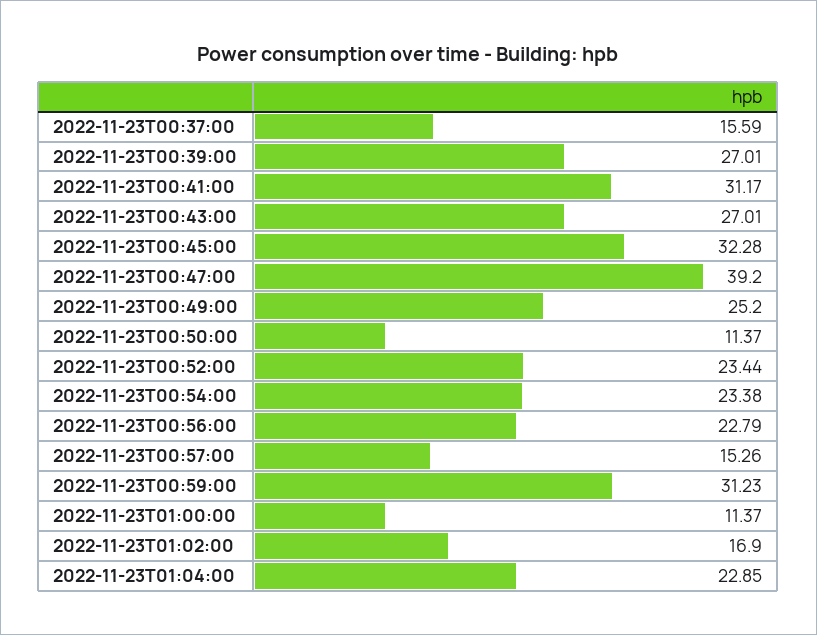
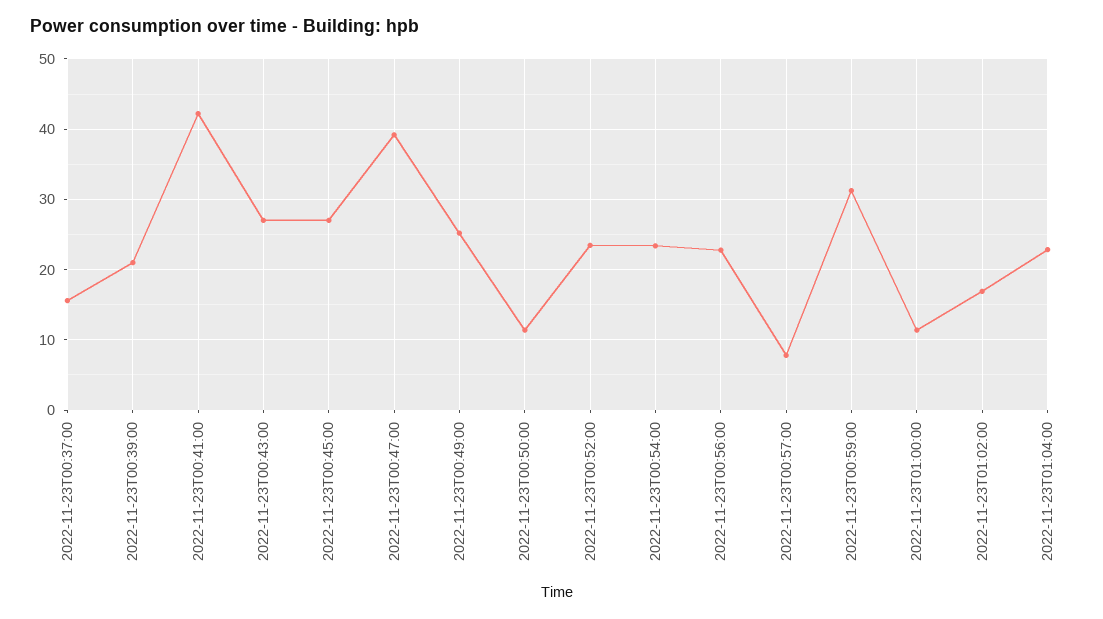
  {
    "2022-11-23T00:37:00": 15.59,
-   "2022-11-23T00:39:00": 27.01,
+   "2022-11-23T00:39:00": 21,
-   "2022-11-23T00:41:00": 31.17,
+   "2022-11-23T00:41:00": 42,
    "2022-11-23T00:43:00": 27.01,
-   "2022-11-23T00:45:00": 32.28,
+   "2022-11-23T00:45:00": 27,
    "2022-11-23T00:47:00": 39.2,
    "2022-11-23T00:49:00": 25.2,
    "2022-11-23T00:50:00": 11.37,
    "2022-11-23T00:52:00": 23.44,
    "2022-11-23T00:54:00": 23.38,
    "2022-11-23T00:56:00": 22.79,
-   "2022-11-23T00:57:00": 15.26,
+   "2022-11-23T00:57:00": 8,
    "2022-11-23T00:59:00": 31.23,
    "2022-11-23T01:00:00": 11.37,
    "2022-11-23T01:02:00": 16.9,
    "2022-11-23T01:04:00": 22.85
  }

